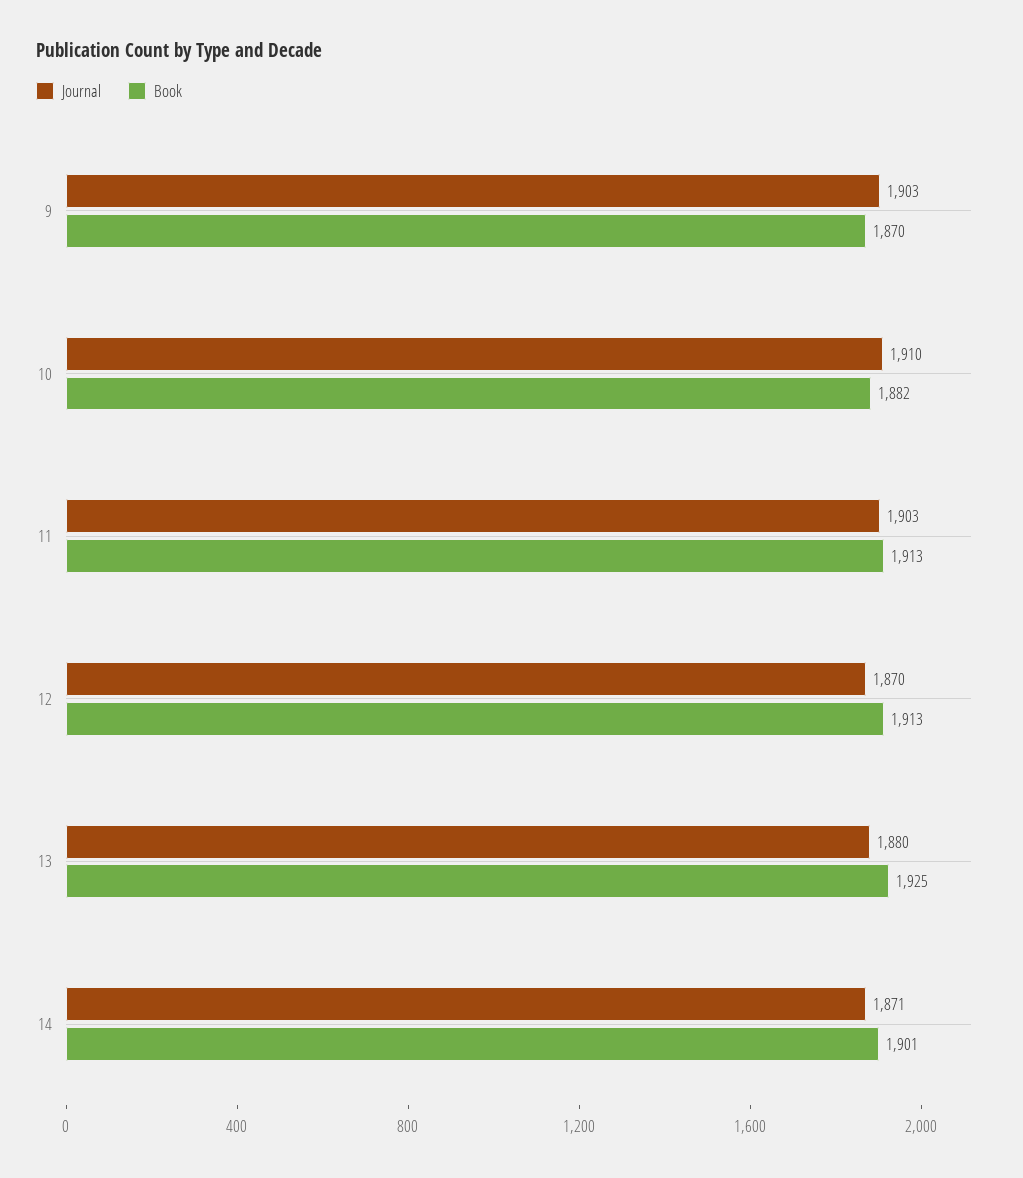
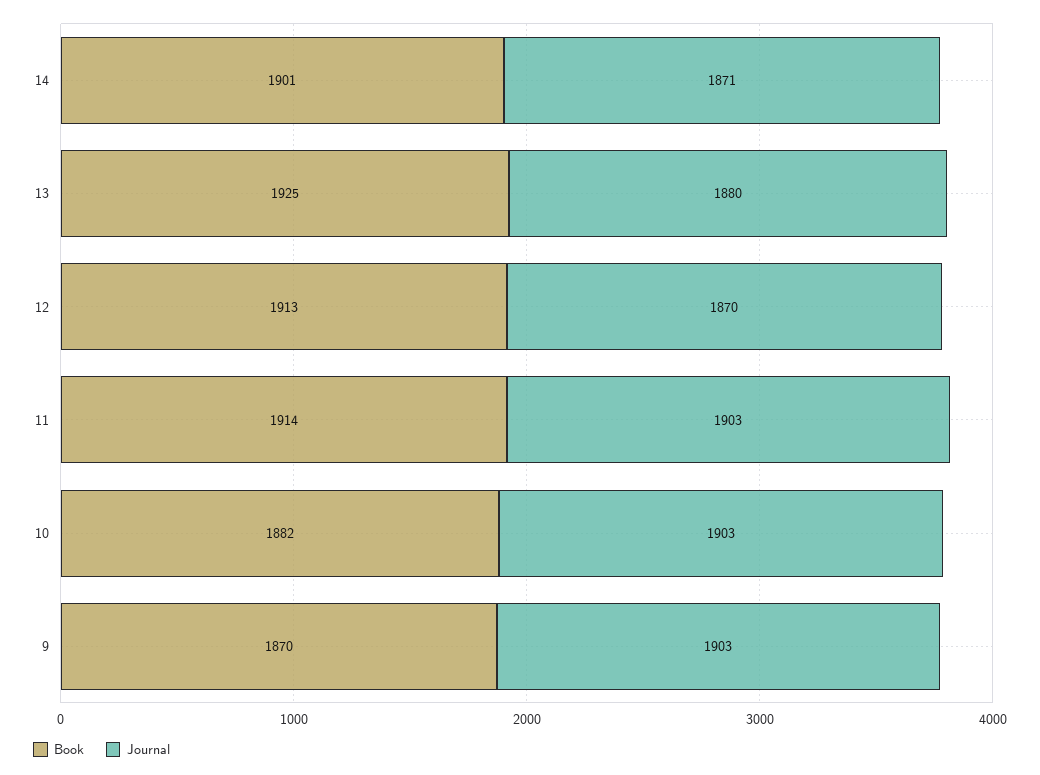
  {
    "Journal": {
      "9": 1903,
-     "10": 1910,
+     "10": 1903,
      "11": 1903,
      "12": 1870,
      "13": 1880,
      "14": 1871
    },
    "Book": {
      "9": 1870,
      "10": 1882,
-     "11": 1913,
+     "11": 1914,
      "12": 1913,
      "13": 1925,
      "14": 1901
    }
  }

